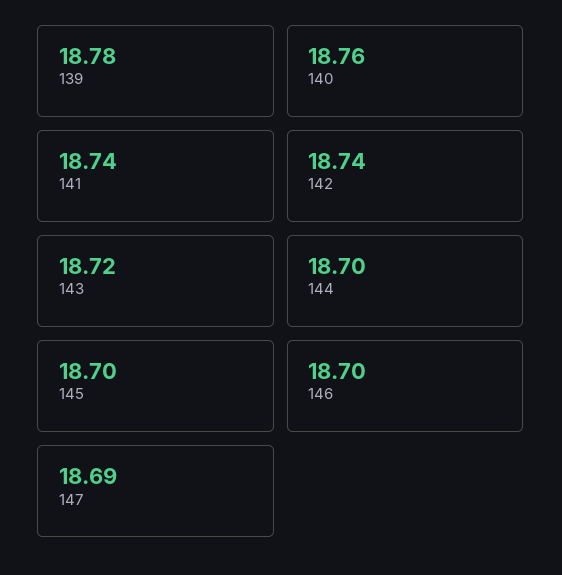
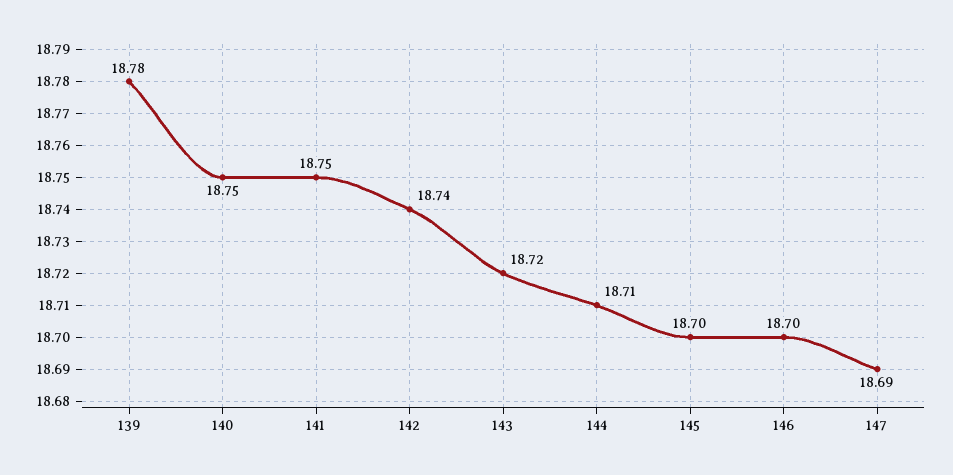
  {
    "139": 18.78,
-   "140": 18.76,
+   "140": 18.75,
-   "141": 18.74,
+   "141": 18.75,
    "142": 18.74,
    "143": 18.72,
-   "144": 18.7,
+   "144": 18.71,
    "145": 18.7,
    "146": 18.7,
    "147": 18.69
  }

